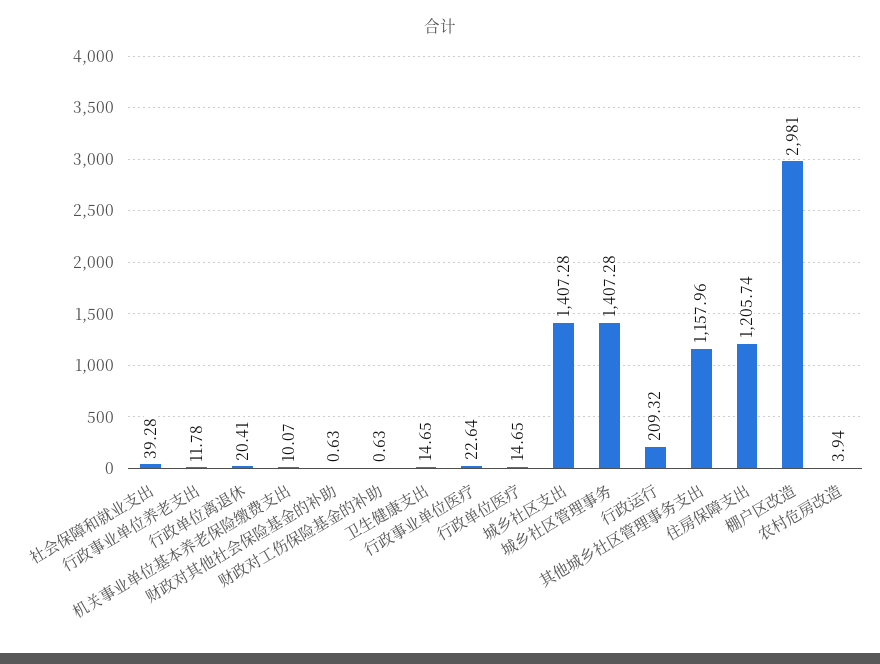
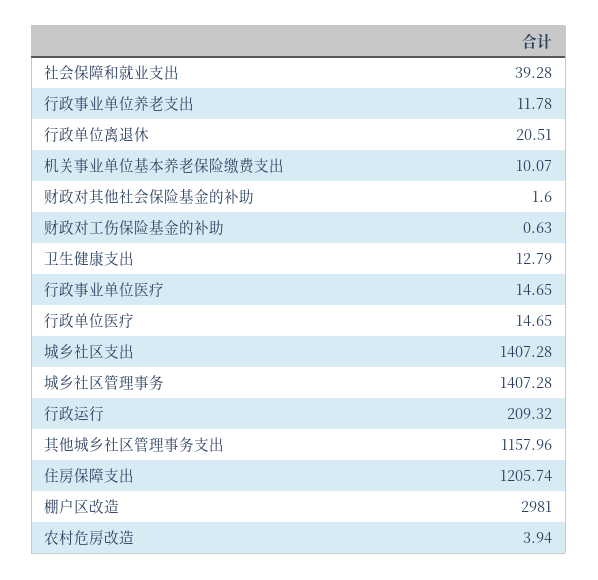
  {
    "社会保障和就业支出": 39.28,
    "行政事业单位养老支出": 11.78,
-   "行政单位离退休": 20.41,
+   "行政单位离退休": 20.51,
    "机关事业单位基本养老保险缴费支出": 10.07,
-   "财政对其他社会保险基金的补助": 0.63,
+   "财政对其他社会保险基金的补助": 1.6,
    "财政对工伤保险基金的补助": 0.63,
-   "卫生健康支出": 14.65,
+   "卫生健康支出": 12.79,
-   "行政事业单位医疗": 22.64,
+   "行政事业单位医疗": 14.65,
    "行政单位医疗": 14.65,
    "城乡社区支出": 1407.28,
    "城乡社区管理事务": 1407.28,
    "行政运行": 209.32,
    "其他城乡社区管理事务支出": 1157.96,
    "住房保障支出": 1205.74,
    "棚户区改造": 2981,
    "农村危房改造": 3.94
  }

